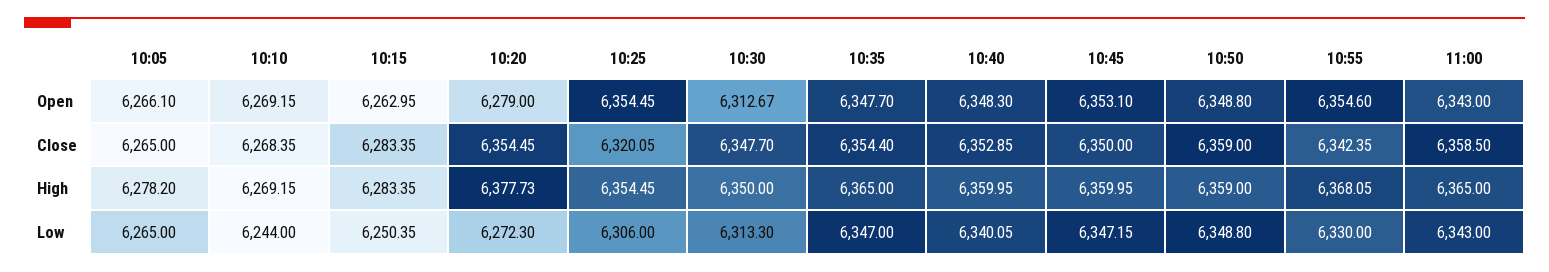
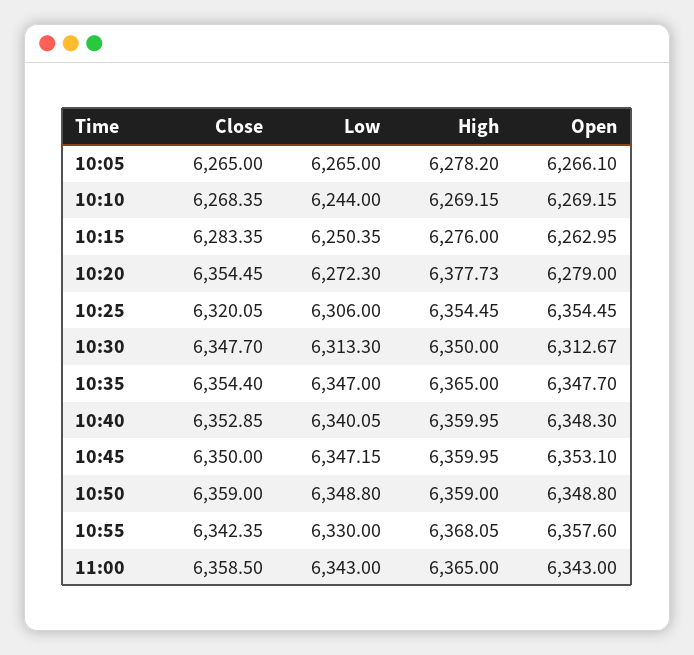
  {
    "10:05": {
      "Open": 6266.1,
      "Close": 6265,
      "High": 6278.2,
      "Low": 6265
    },
    "10:10": {
      "Open": 6269.15,
      "Close": 6268.35,
      "High": 6269.15,
      "Low": 6244
    },
    "10:15": {
      "Open": 6262.95,
      "Close": 6283.35,
-     "High": 6283.35,
+     "High": 6276,
      "Low": 6250.35
    },
    "10:20": {
      "Open": 6279,
      "Close": 6354.45,
      "High": 6377.73,
      "Low": 6272.3
    },
    "10:25": {
      "Open": 6354.45,
      "Close": 6320.05,
      "High": 6354.45,
      "Low": 6306
    },
    "10:30": {
      "Open": 6312.67,
      "Close": 6347.7,
      "High": 6350,
      "Low": 6313.3
    },
    "10:35": {
      "Open": 6347.7,
      "Close": 6354.4,
      "High": 6365,
      "Low": 6347
    },
    "10:40": {
      "Open": 6348.3,
      "Close": 6352.85,
      "High": 6359.95,
      "Low": 6340.05
    },
    "10:45": {
      "Open": 6353.1,
      "Close": 6350,
      "High": 6359.95,
      "Low": 6347.15
    },
    "10:50": {
      "Open": 6348.8,
      "Close": 6359,
      "High": 6359,
      "Low": 6348.8
    },
    "10:55": {
-     "Open": 6354.6,
+     "Open": 6357.6,
      "Close": 6342.35,
      "High": 6368.05,
      "Low": 6330
    },
    "11:00": {
      "Open": 6343,
      "Close": 6358.5,
      "High": 6365,
      "Low": 6343
    }
  }

